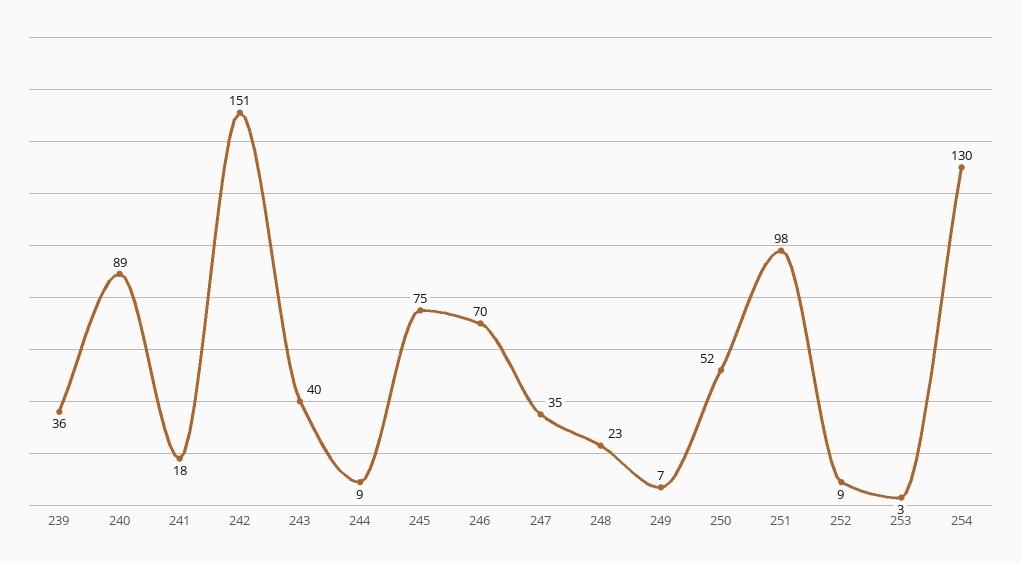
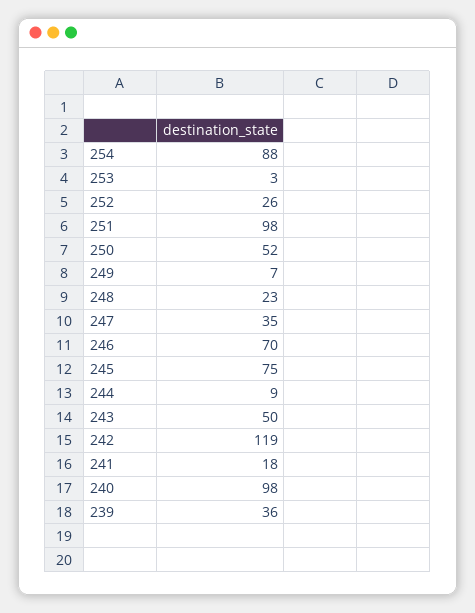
  {
    "239": 36,
-   "240": 89,
+   "240": 98,
    "241": 18,
-   "242": 151,
+   "242": 119,
-   "243": 40,
+   "243": 50,
    "244": 9,
    "245": 75,
    "246": 70,
    "247": 35,
    "248": 23,
    "249": 7,
    "250": 52,
    "251": 98,
-   "252": 9,
+   "252": 26,
    "253": 3,
-   "254": 130
+   "254": 88
  }

